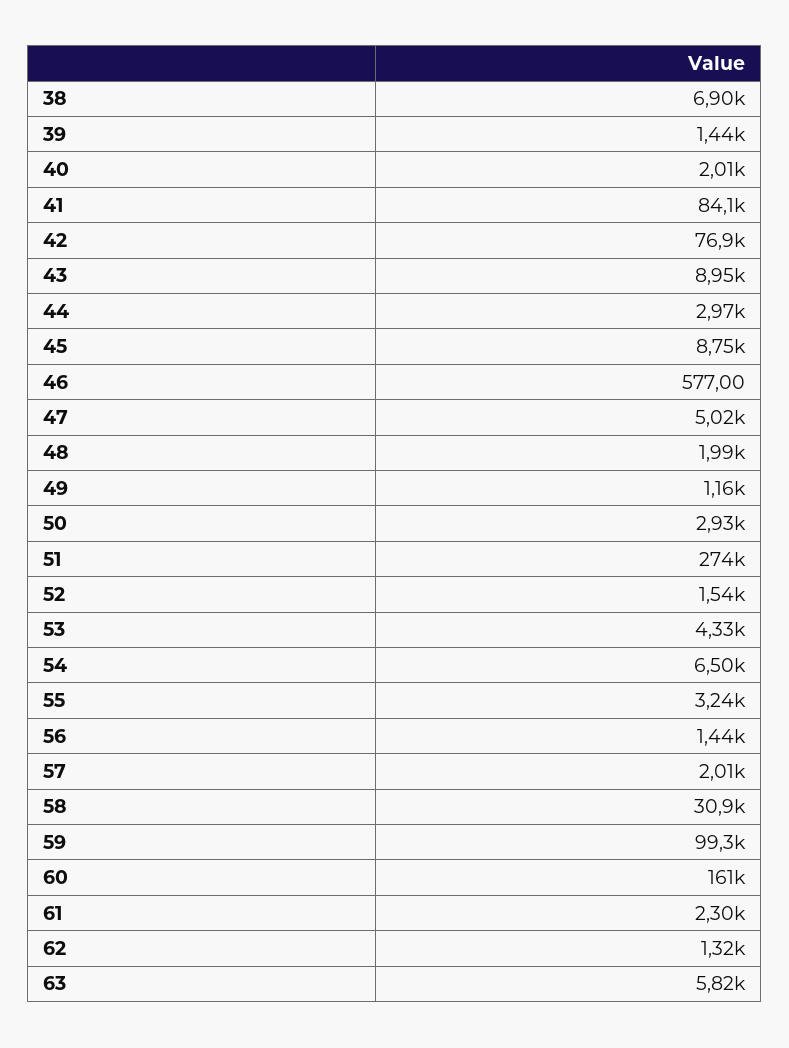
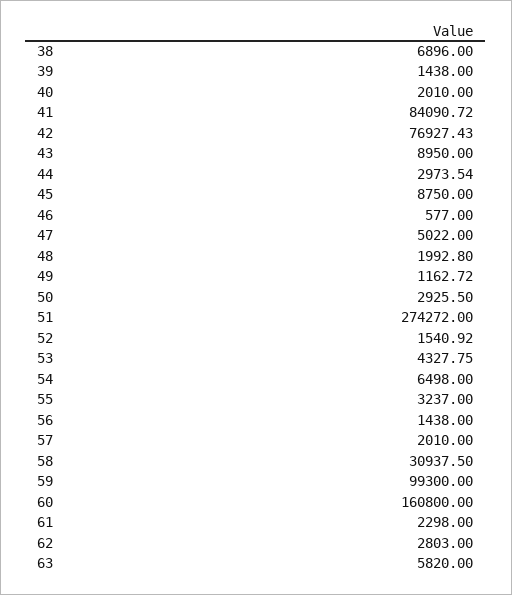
  {
    "38": 6896,
    "39": 1438,
    "40": 2010,
    "41": 84090.72,
    "42": 76927.43,
    "43": 8950,
    "44": 2973.54,
    "45": 8750,
    "46": 577,
    "47": 5022,
    "48": 1992.8,
    "49": 1162.72,
    "50": 2925.5,
    "51": 274272,
    "52": 1540.92,
    "53": 4327.75,
    "54": 6498,
    "55": 3237,
    "56": 1438,
    "57": 2010,
    "58": 30937.5,
    "59": 99300,
    "60": 160800,
    "61": 2298,
-   "62": 1320,
+   "62": 2803,
    "63": 5820
  }

